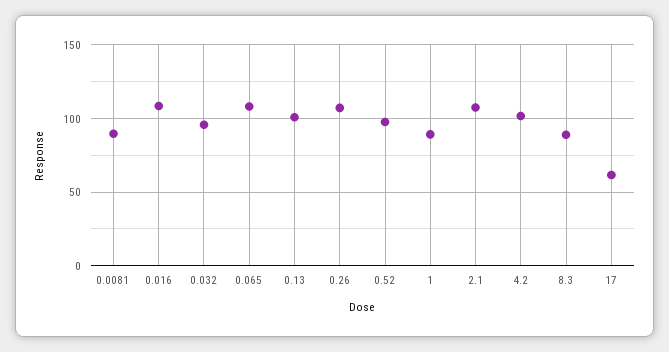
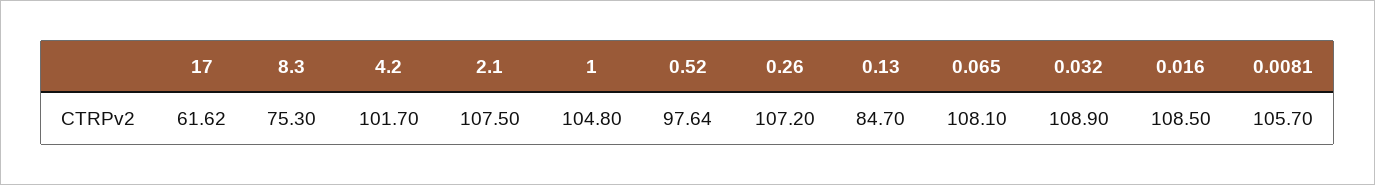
  {
-   "0.0081": 90,
+   "0.0081": 105.7,
    "0.016": 108.5,
-   "0.032": 95,
+   "0.032": 108.9,
    "0.065": 108.1,
-   "0.13": 100,
+   "0.13": 84.7,
    "0.26": 107.2,
    "0.52": 97.64,
-   "1": 90,
+   "1": 104.8,
    "2.1": 107.5,
    "4.2": 101.7,
-   "8.3": 90,
+   "8.3": 75.3,
    "17": 61.62
  }

